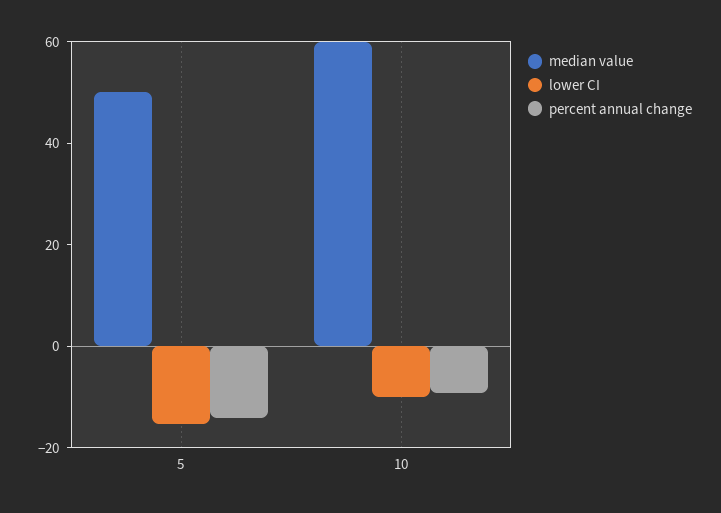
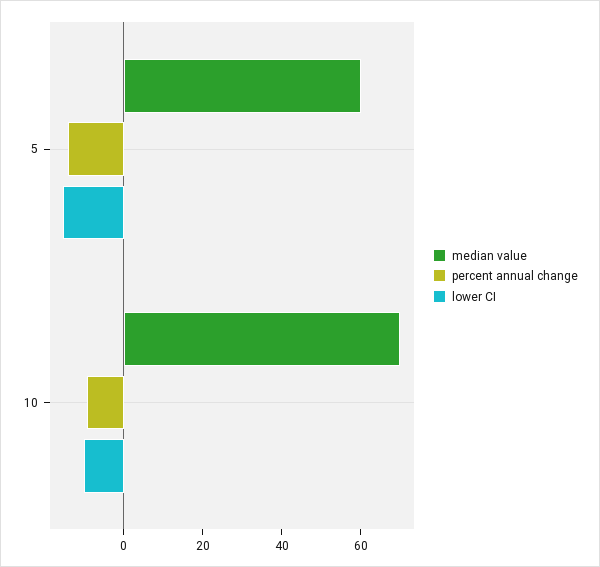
  {
    "median value": {
-     "5": 50,
+     "5": 60,
-     "10": 60
+     "10": 70
    },
    "lower CI": {
      "5": -15,
      "10": -10
    },
    "percent annual change": {
      "5": -15,
      "10": -10
    }
  }

